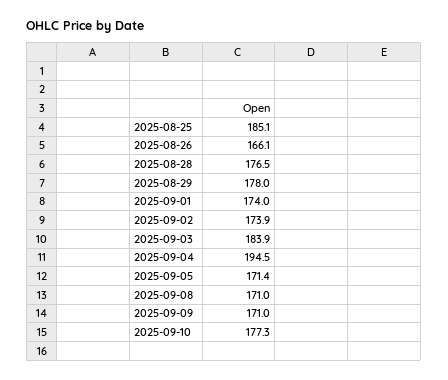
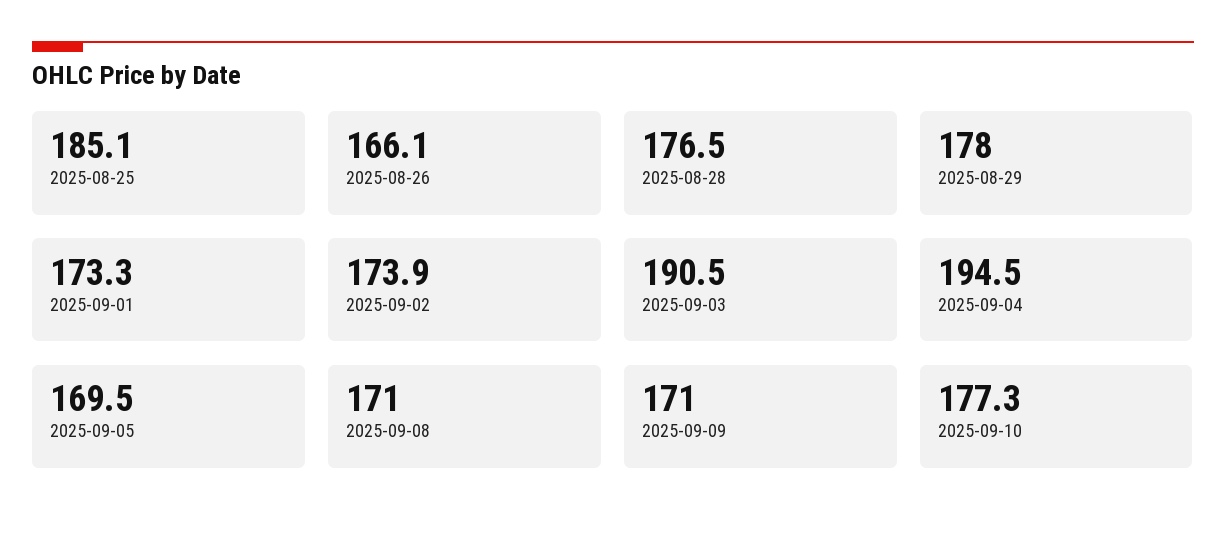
  {
    "2025-08-25": 185.1,
    "2025-08-26": 166.1,
    "2025-08-28": 176.5,
    "2025-08-29": 178,
-   "2025-09-01": 174,
+   "2025-09-01": 173.3,
    "2025-09-02": 173.9,
-   "2025-09-03": 183.9,
+   "2025-09-03": 190.5,
    "2025-09-04": 194.5,
-   "2025-09-05": 171.4,
+   "2025-09-05": 169.5,
    "2025-09-08": 171,
    "2025-09-09": 171,
    "2025-09-10": 177.3
  }

